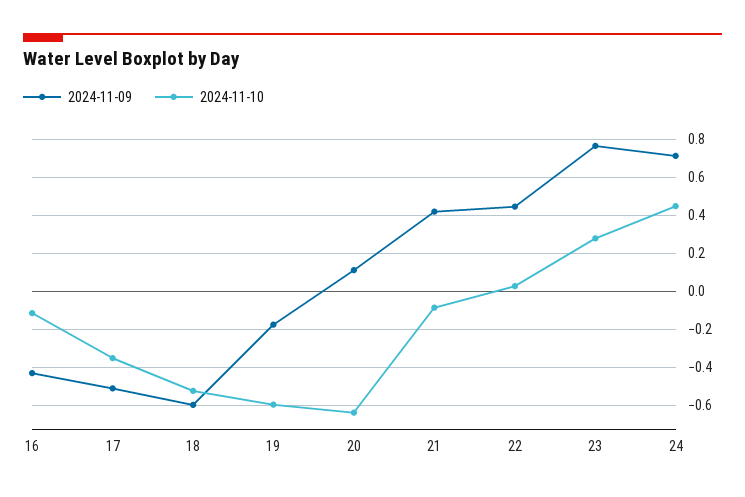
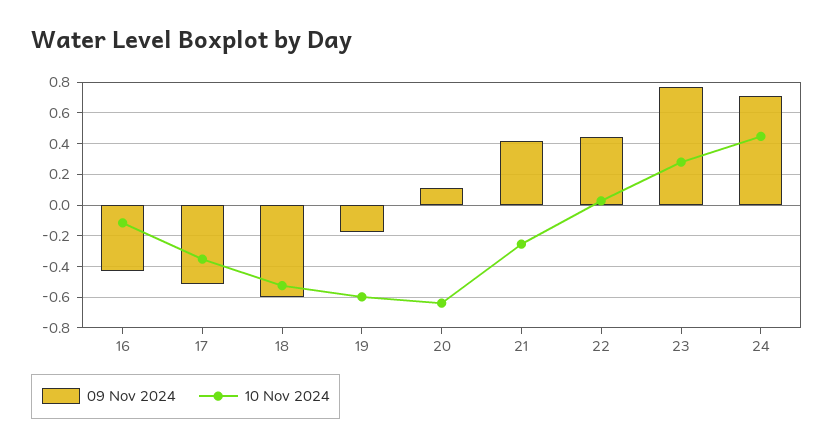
  {
    "2024-11-09": {
      "16": -0.45,
      "17": -0.5,
      "18": -0.6,
      "19": -0.2,
      "20": 0.1,
      "21": 0.4,
      "22": 0.45,
      "23": 0.75,
      "24": 0.7
    },
    "2024-11-10": {
      "16": -0.1,
      "17": -0.35,
      "18": -0.55,
      "19": -0.6,
      "20": -0.65,
-     "21": -0.1,
+     "21": -0.25,
      "22": 0.05,
      "23": 0.3,
      "24": 0.45
    }
  }

